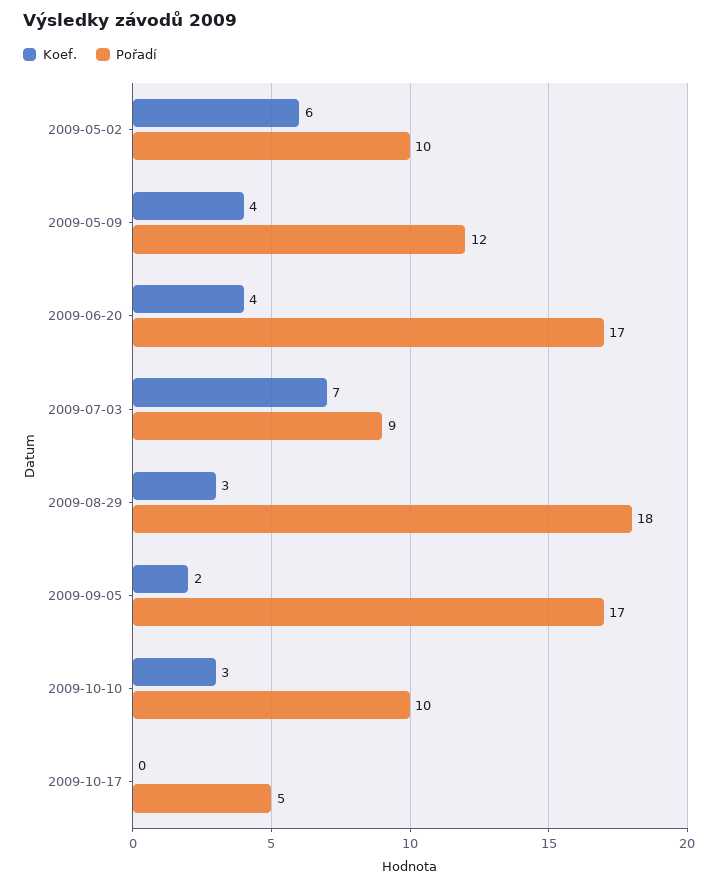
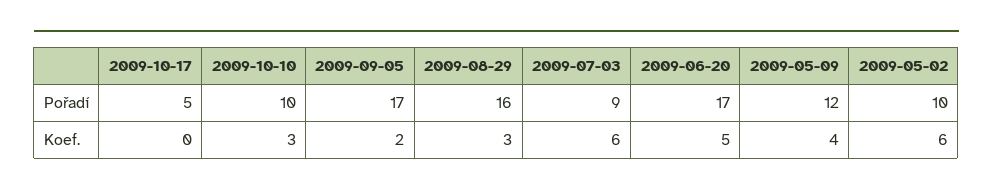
  {
    "Koef.": {
      "2009-05-02": 6,
      "2009-05-09": 4,
-     "2009-06-20": 4,
+     "2009-06-20": 5,
-     "2009-07-03": 7,
+     "2009-07-03": 6,
      "2009-08-29": 3,
      "2009-09-05": 2,
      "2009-10-10": 3,
      "2009-10-17": 0
    },
    "Pořadí": {
      "2009-05-02": 10,
      "2009-05-09": 12,
      "2009-06-20": 17,
      "2009-07-03": 9,
-     "2009-08-29": 18,
+     "2009-08-29": 16,
      "2009-09-05": 17,
      "2009-10-10": 10,
      "2009-10-17": 5
    }
  }

